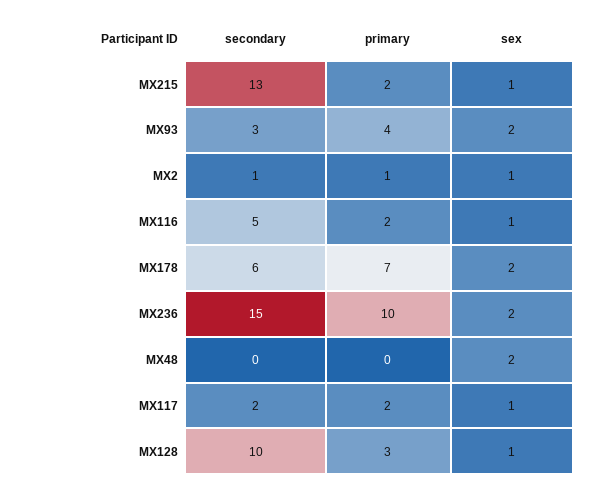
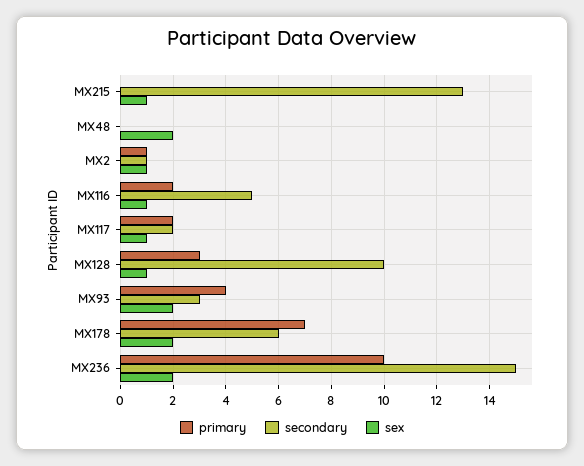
  {
    "secondary": {
      "MX215": 13,
      "MX93": 3,
      "MX2": 1,
      "MX116": 5,
      "MX178": 6,
      "MX236": 15,
      "MX48": 0,
      "MX117": 2,
      "MX128": 10
    },
    "primary": {
-     "MX215": 2,
+     "MX215": 0,
      "MX93": 4,
      "MX2": 1,
      "MX116": 2,
      "MX178": 7,
      "MX236": 10,
      "MX48": 0,
      "MX117": 2,
      "MX128": 3
    },
    "sex": {
      "MX215": 1,
      "MX93": 2,
      "MX2": 1,
      "MX116": 1,
      "MX178": 2,
      "MX236": 2,
      "MX48": 2,
      "MX117": 1,
      "MX128": 1
    }
  }

